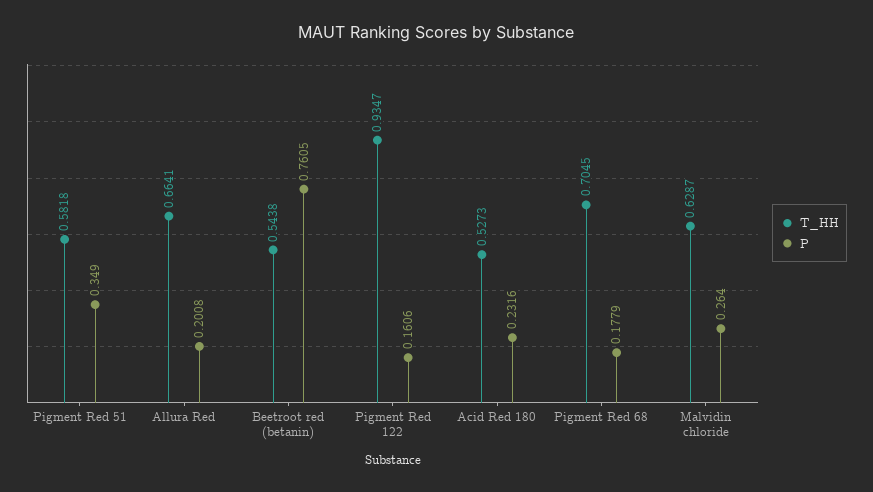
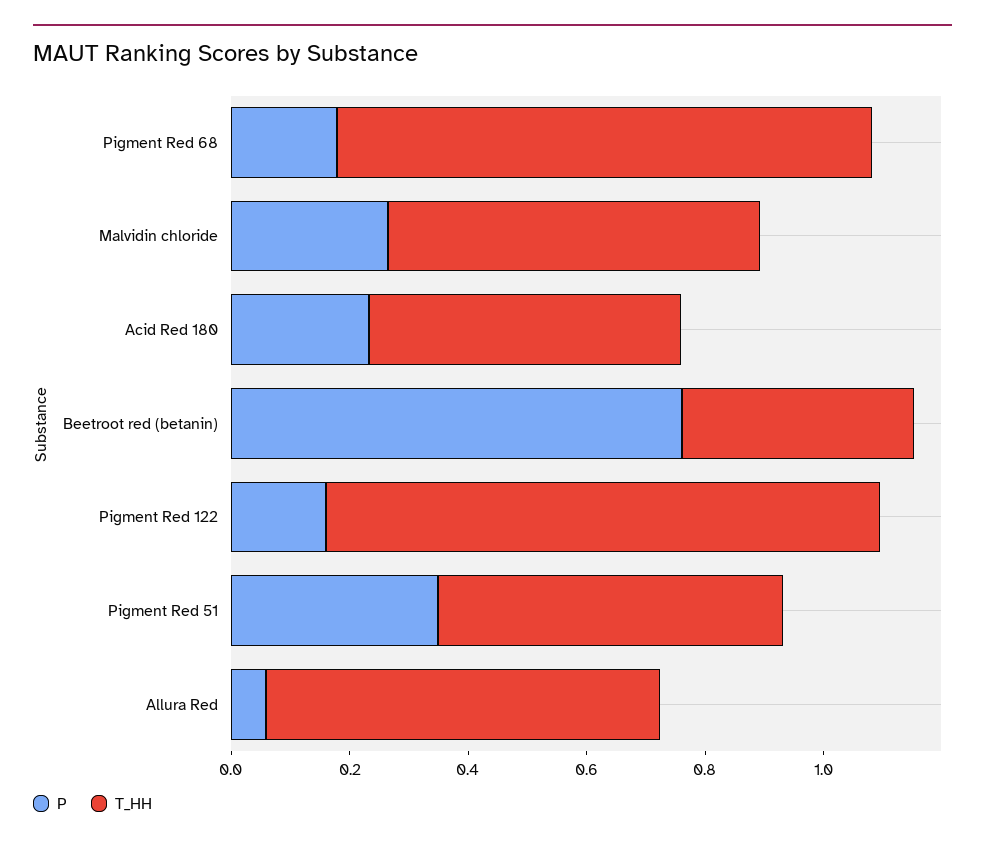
  {
    "T_HH": {
      "Pigment Red 51": 0.5818,
      "Allura Red": 0.6641,
-     "Beetroot red (betanin)": 0.5438,
+     "Beetroot red (betanin)": 0.4,
      "Pigment Red 122": 0.9347,
      "Acid Red 180": 0.5273,
-     "Pigment Red 68": 0.7045,
+     "Pigment Red 68": 0.9,
      "Malvidin chloride": 0.6287
    },
    "P": {
      "Pigment Red 51": 0.349,
-     "Allura Red": 0.2008,
+     "Allura Red": 0.05,
      "Beetroot red (betanin)": 0.7605,
      "Pigment Red 122": 0.1606,
      "Acid Red 180": 0.2316,
      "Pigment Red 68": 0.1779,
      "Malvidin chloride": 0.264
    }
  }

